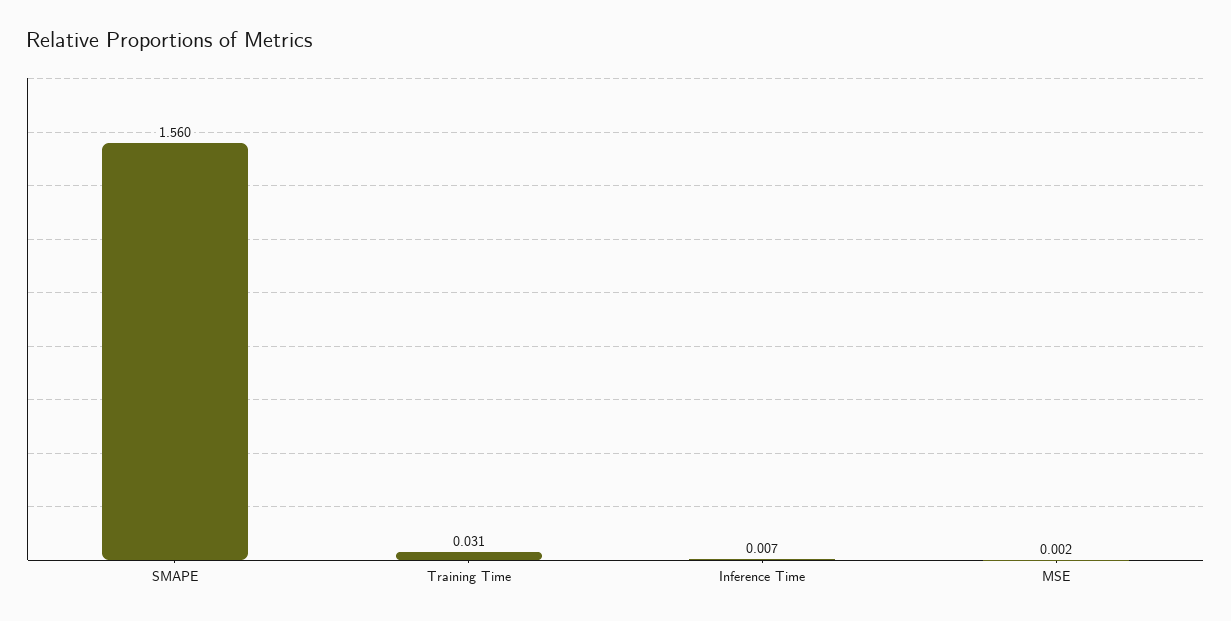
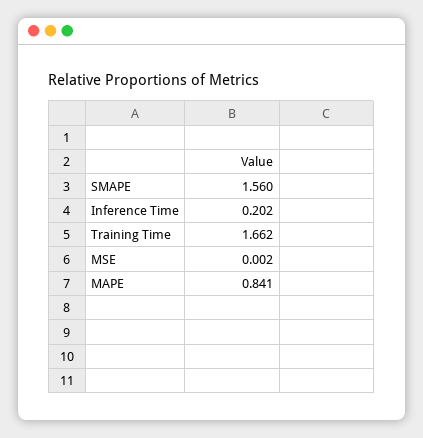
  {
    "SMAPE": 1.56,
-   "Training Time": 0.031,
+   "Training Time": 1.662,
-   "Inference Time": 0.007,
+   "Inference Time": 0.202,
-   "MSE": 0.002
+   "MSE": 0.002,
+   "MAPE": 0.841
  }

